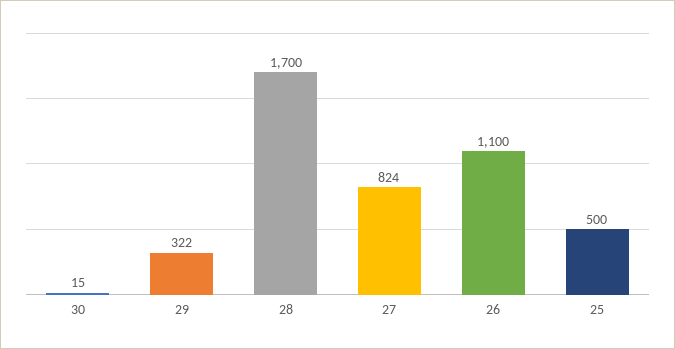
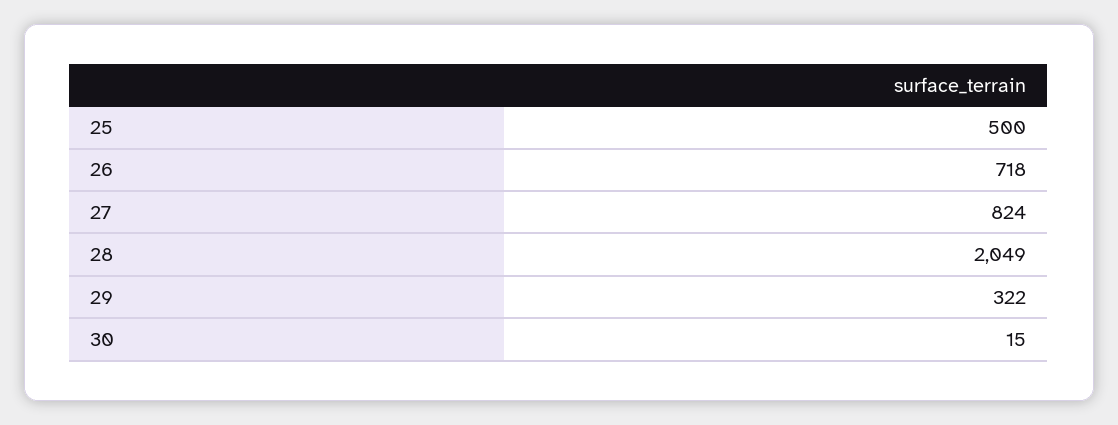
  {
    "30": 15,
    "29": 322,
-   "28": 1700,
+   "28": 2049,
    "27": 824,
-   "26": 1100,
+   "26": 718,
    "25": 500
  }

